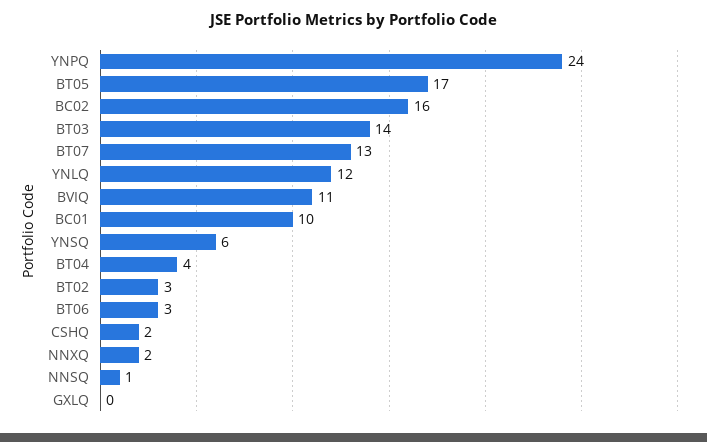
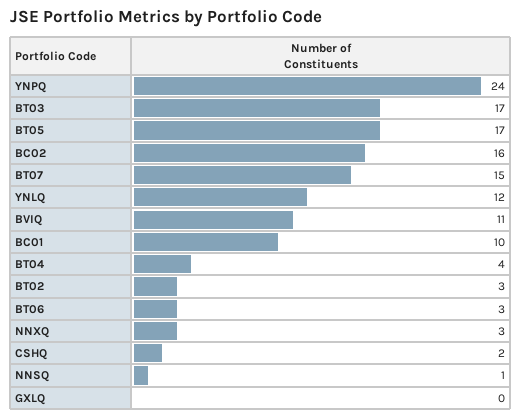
  {
    "YNPQ": 24,
    "BT05": 17,
    "BC02": 16,
-   "BT03": 14,
+   "BT03": 17,
-   "BT07": 13,
+   "BT07": 15,
    "YNLQ": 12,
    "BVIQ": 11,
    "BC01": 10,
-   "YNSQ": 6,
    "BT04": 4,
    "BT02": 3,
    "BT06": 3,
    "CSHQ": 2,
-   "NNXQ": 2,
+   "NNXQ": 3,
    "NNSQ": 1,
    "GXLQ": 0
  }

